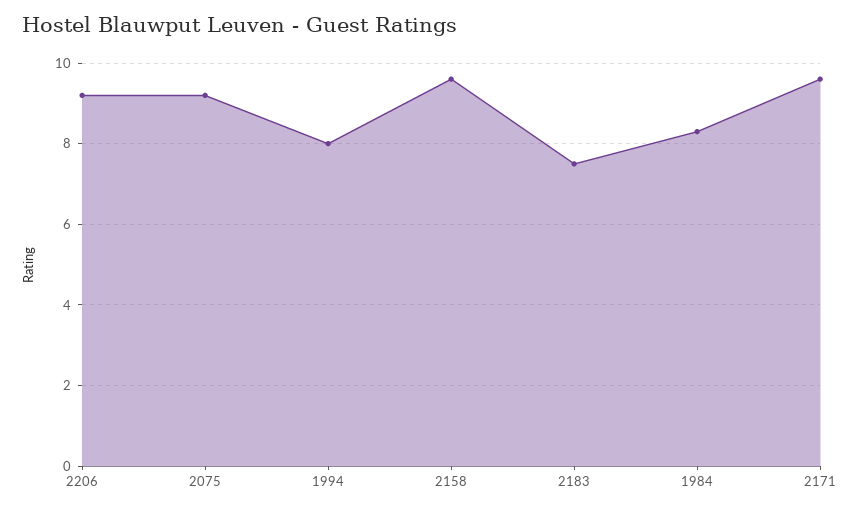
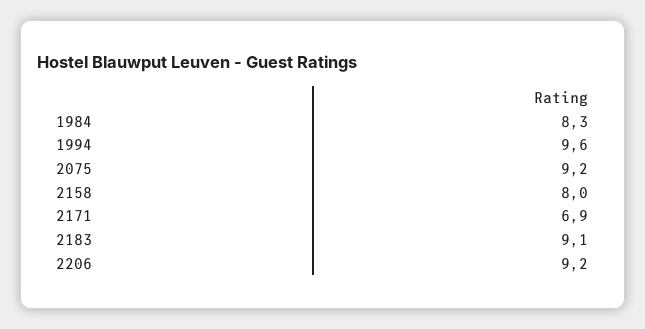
  {
    "2206": 9.2,
    "2075": 9.2,
-   "1994": 8,
+   "1994": 9.6,
-   "2158": 9.5,
+   "2158": 8,
-   "2183": 7.5,
+   "2183": 9.1,
    "1984": 8.3,
-   "2171": 9.5
+   "2171": 6.9
  }

